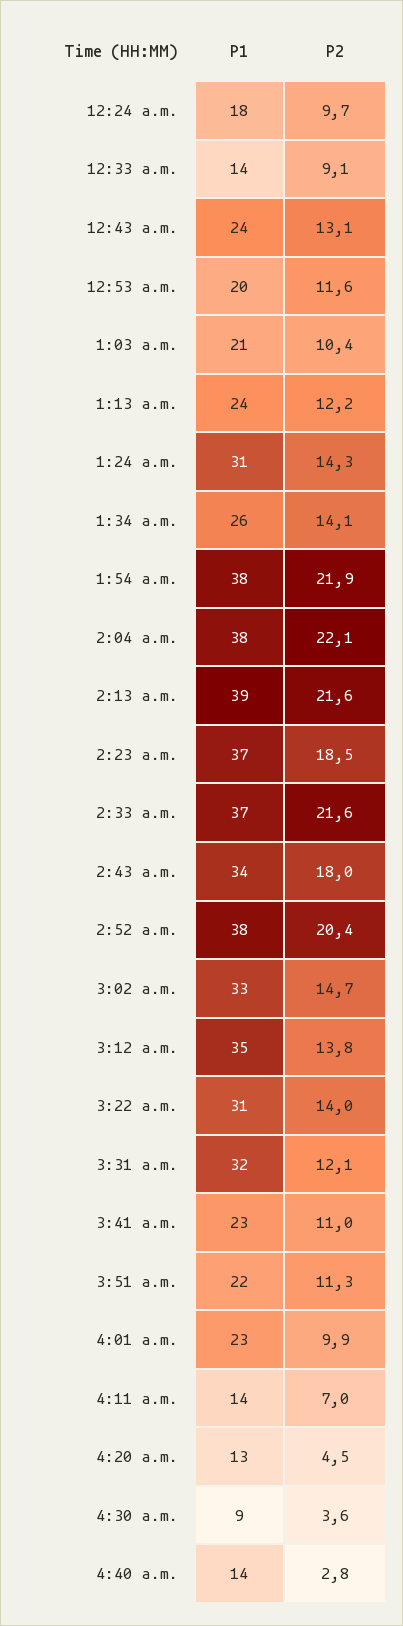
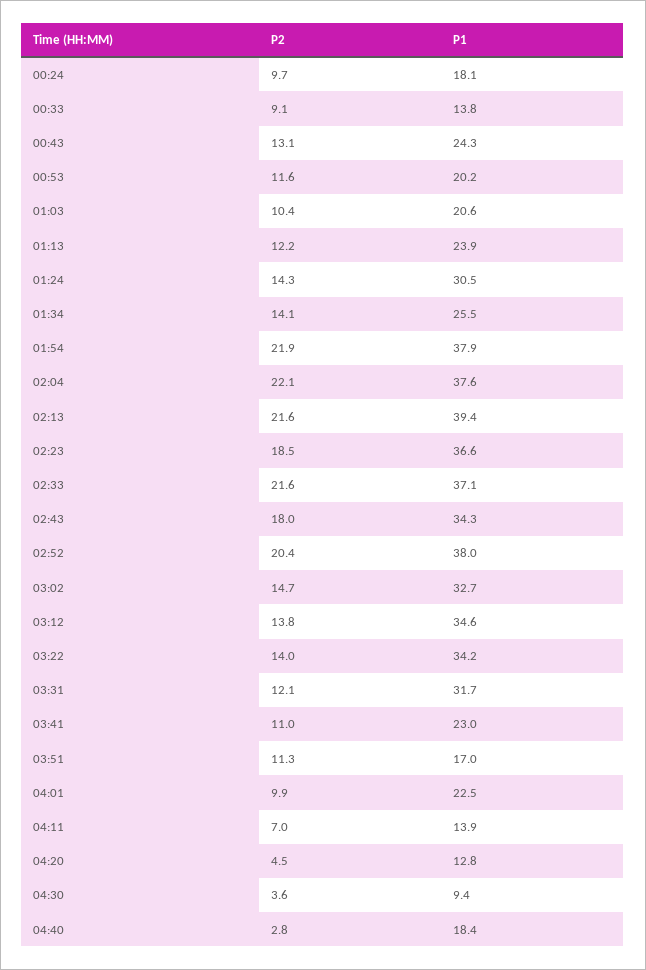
  {
    "P1": {
      "12:24 a.m.": 18.1,
      "12:33 a.m.": 13.8,
      "12:43 a.m.": 24.3,
      "12:53 a.m.": 20.2,
      "1:03 a.m.": 20.6,
      "1:13 a.m.": 23.9,
      "1:24 a.m.": 30.5,
      "1:34 a.m.": 25.5,
      "1:54 a.m.": 37.9,
      "2:04 a.m.": 37.6,
      "2:13 a.m.": 39.4,
      "2:23 a.m.": 36.6,
      "2:33 a.m.": 37.1,
      "2:43 a.m.": 34.3,
      "2:52 a.m.": 38,
      "3:02 a.m.": 32.7,
      "3:12 a.m.": 34.6,
-     "3:22 a.m.": 31,
+     "3:22 a.m.": 34.2,
      "3:31 a.m.": 31.7,
      "3:41 a.m.": 23,
-     "3:51 a.m.": 22,
+     "3:51 a.m.": 17,
      "4:01 a.m.": 22.5,
      "4:11 a.m.": 13.9,
      "4:20 a.m.": 12.8,
      "4:30 a.m.": 9.4,
-     "4:40 a.m.": 14
+     "4:40 a.m.": 18.4
    },
    "P2": {
      "12:24 a.m.": 9.7,
      "12:33 a.m.": 9.1,
      "12:43 a.m.": 13.1,
      "12:53 a.m.": 11.6,
      "1:03 a.m.": 10.4,
      "1:13 a.m.": 12.2,
      "1:24 a.m.": 14.3,
      "1:34 a.m.": 14.1,
      "1:54 a.m.": 21.9,
      "2:04 a.m.": 22.1,
      "2:13 a.m.": 21.6,
      "2:23 a.m.": 18.5,
      "2:33 a.m.": 21.6,
      "2:43 a.m.": 18,
      "2:52 a.m.": 20.4,
      "3:02 a.m.": 14.7,
      "3:12 a.m.": 13.8,
      "3:22 a.m.": 14,
      "3:31 a.m.": 12.1,
      "3:41 a.m.": 11,
      "3:51 a.m.": 11.3,
      "4:01 a.m.": 9.9,
      "4:11 a.m.": 7,
      "4:20 a.m.": 4.5,
      "4:30 a.m.": 3.6,
      "4:40 a.m.": 2.8
    }
  }

